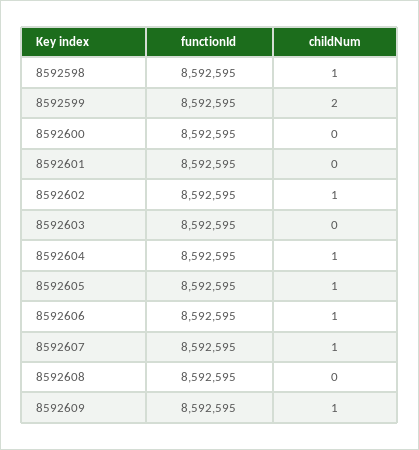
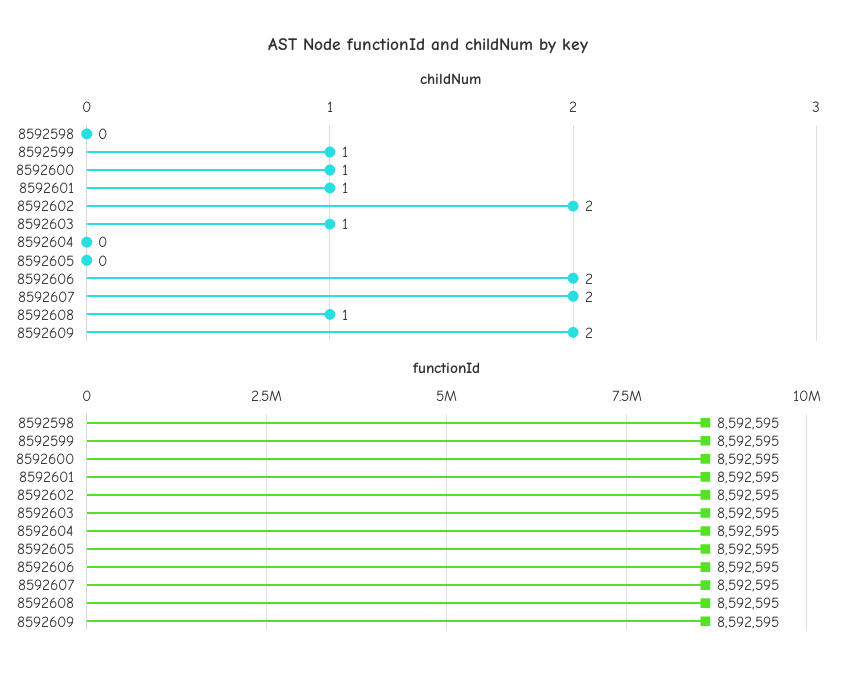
  {
    "functionId": {
      "8592598": 8592595,
      "8592599": 8592595,
      "8592600": 8592595,
      "8592601": 8592595,
      "8592602": 8592595,
      "8592603": 8592595,
      "8592604": 8592595,
      "8592605": 8592595,
      "8592606": 8592595,
      "8592607": 8592595,
      "8592608": 8592595,
      "8592609": 8592595
    },
    "childNum": {
-     "8592598": 1,
+     "8592598": 0,
-     "8592599": 2,
+     "8592599": 1,
-     "8592600": 0,
+     "8592600": 1,
-     "8592601": 0,
+     "8592601": 1,
-     "8592602": 1,
+     "8592602": 2,
-     "8592603": 0,
+     "8592603": 1,
-     "8592604": 1,
+     "8592604": 0,
-     "8592605": 1,
+     "8592605": 0,
-     "8592606": 1,
+     "8592606": 2,
-     "8592607": 1,
+     "8592607": 2,
-     "8592608": 0,
+     "8592608": 1,
-     "8592609": 1
+     "8592609": 2
    }
  }

